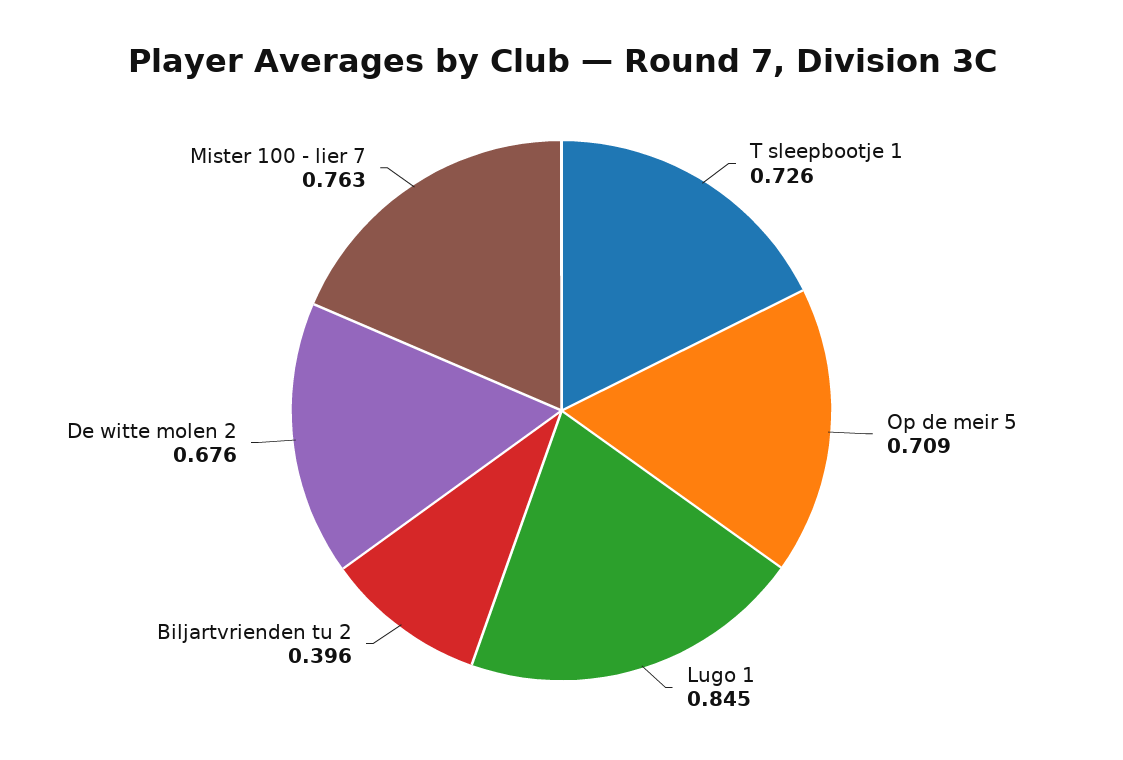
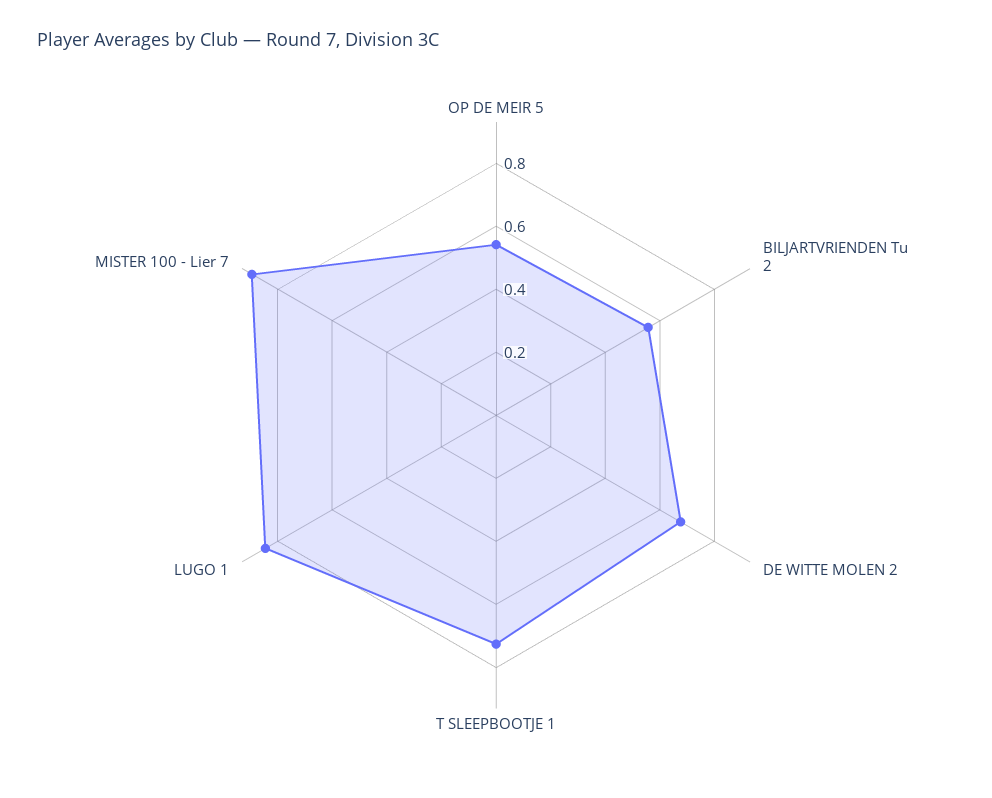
  {
    "T sleepbootje 1": 0.726,
-   "Op de meir 5": 0.709,
+   "Op de meir 5": 0.55,
    "Lugo 1": 0.845,
-   "Biljartvrienden tu 2": 0.396,
+   "Biljartvrienden tu 2": 0.55,
    "De witte molen 2": 0.676,
-   "Mister 100 - lier 7": 0.763
+   "Mister 100 - lier 7": 0.9
  }

